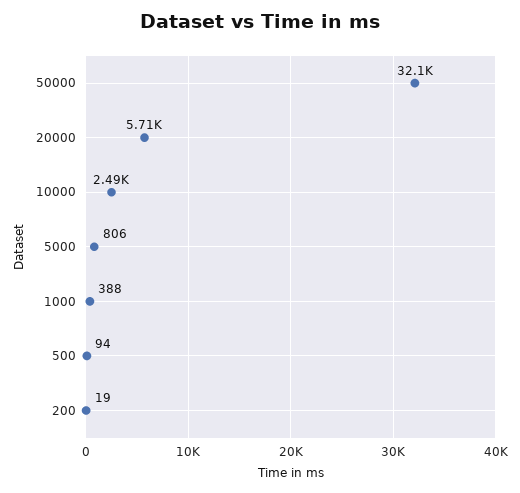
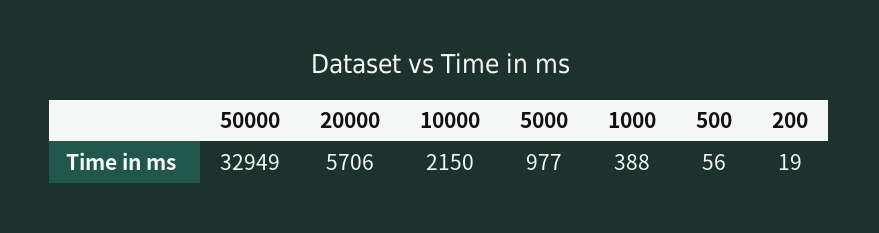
  {
-   "50000": 32100,
+   "50000": 32949,
    "20000": 5706,
-   "10000": 2490,
+   "10000": 2150,
-   "5000": 806,
+   "5000": 977,
    "1000": 388,
-   "500": 94,
+   "500": 56,
    "200": 19
  }

